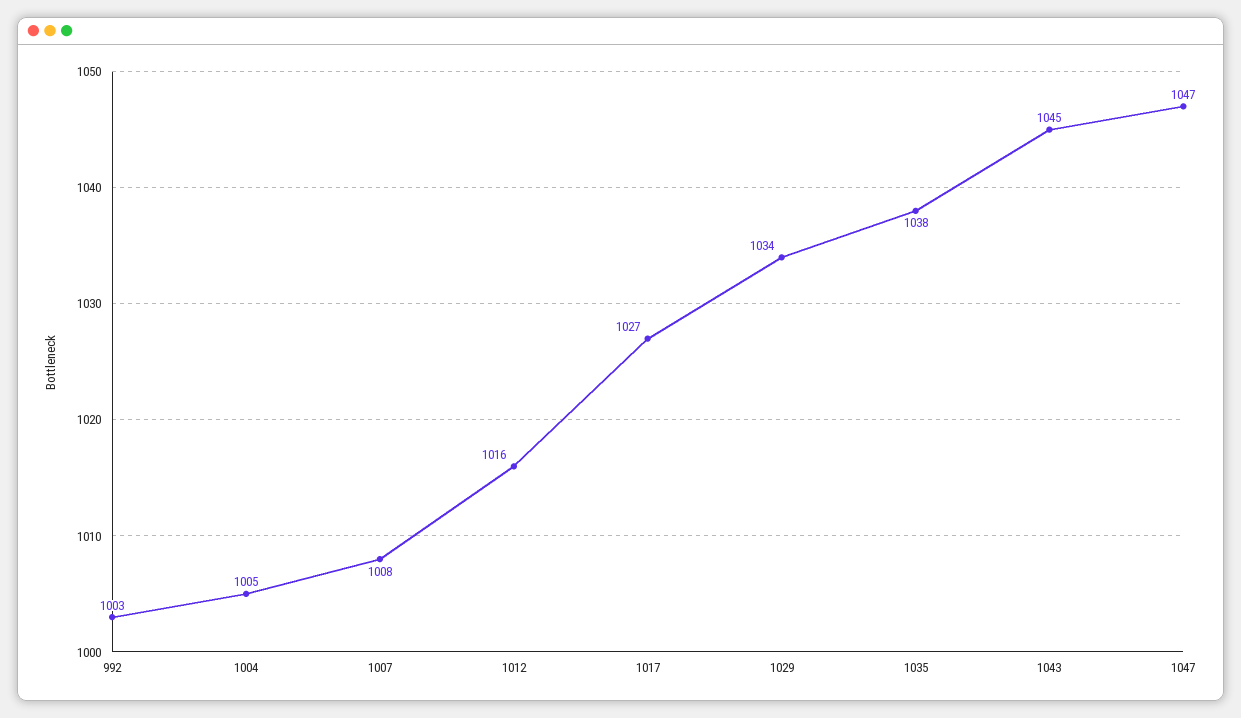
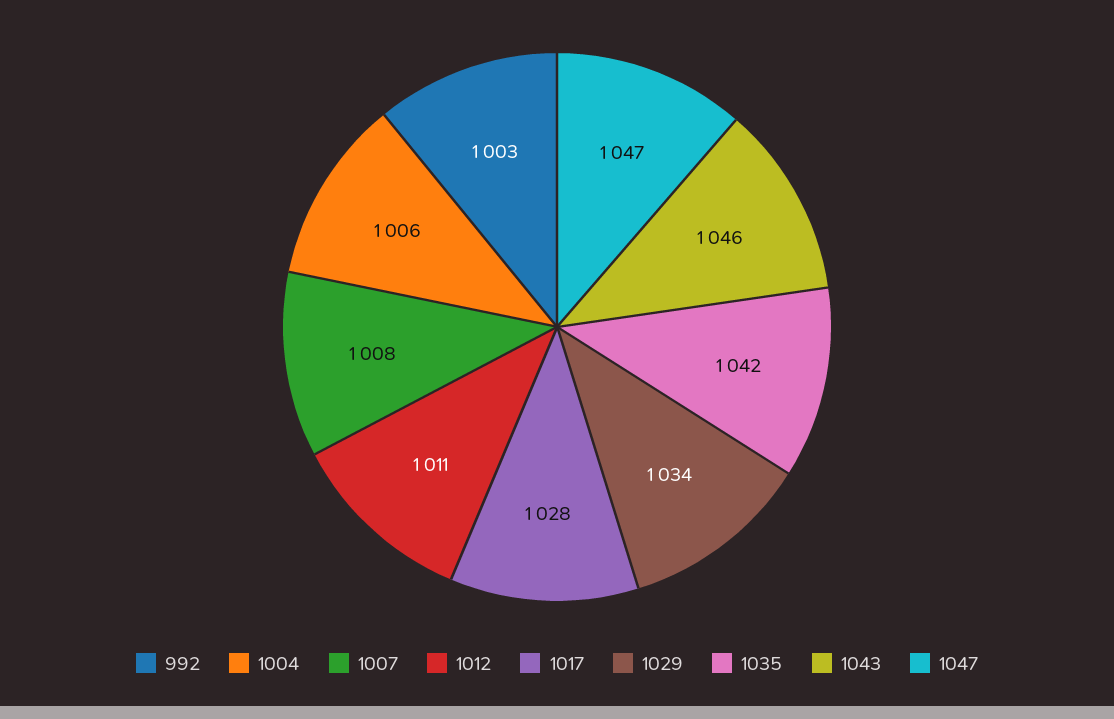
  {
    "992": 1003,
-   "1004": 1005,
+   "1004": 1006,
    "1007": 1008,
-   "1012": 1016,
+   "1012": 1011,
-   "1017": 1027,
+   "1017": 1028,
    "1029": 1034,
-   "1035": 1038,
+   "1035": 1042,
-   "1043": 1045,
+   "1043": 1046,
    "1047": 1047
  }

